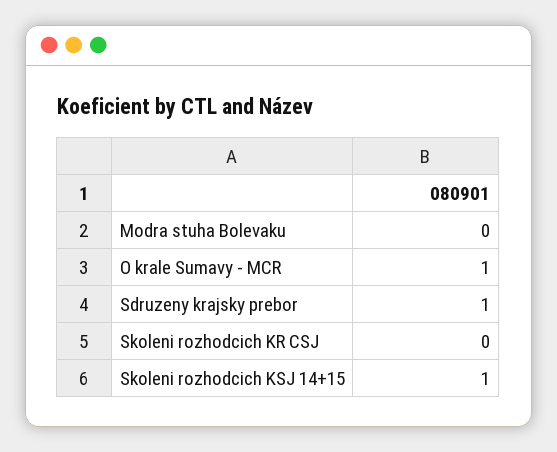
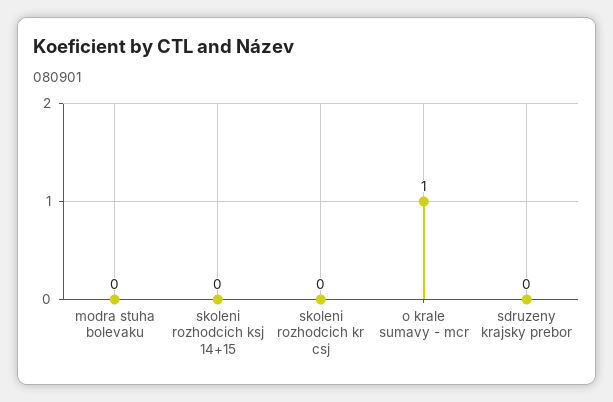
  {
    "Modra stuha Bolevaku": 0,
    "O krale Sumavy - MCR": 1,
-   "Sdruzeny krajsky prebor": 1,
+   "Sdruzeny krajsky prebor": 0,
    "Skoleni rozhodcich KR CSJ": 0,
-   "Skoleni rozhodcich KSJ 14+15": 1
+   "Skoleni rozhodcich KSJ 14+15": 0
  }

